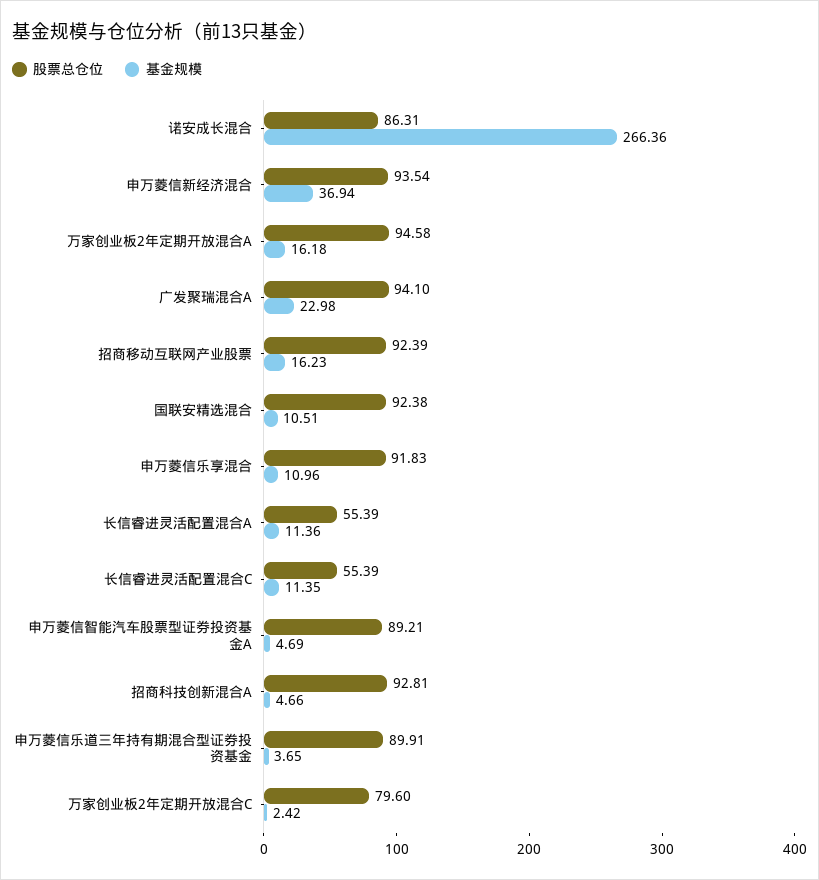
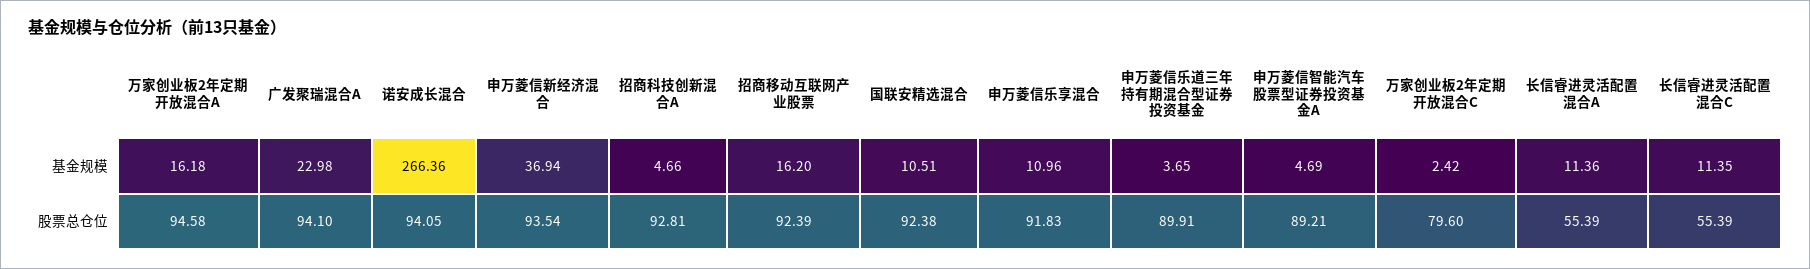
  {
    "股票总仓位": {
-     "诺安成长混合": 86.31,
+     "诺安成长混合": 94.05,
      "申万菱信新经济混合": 93.54,
      "万家创业板2年定期开放混合A": 94.58,
      "广发聚瑞混合A": 94.1,
      "招商移动互联网产业股票": 92.39,
      "国联安精选混合": 92.38,
      "申万菱信乐享混合": 91.83,
      "长信睿进灵活配置混合A": 55.39,
      "长信睿进灵活配置混合C": 55.39,
      "申万菱信智能汽车股票型证券投资基金A": 89.21,
      "招商科技创新混合A": 92.81,
      "申万菱信乐道三年持有期混合型证券投资基金": 89.91,
      "万家创业板2年定期开放混合C": 79.6
    },
    "基金规模": {
      "诺安成长混合": 266.36,
      "申万菱信新经济混合": 36.94,
      "万家创业板2年定期开放混合A": 16.18,
      "广发聚瑞混合A": 22.98,
-     "招商移动互联网产业股票": 16.23,
+     "招商移动互联网产业股票": 16.2,
      "国联安精选混合": 10.51,
      "申万菱信乐享混合": 10.96,
      "长信睿进灵活配置混合A": 11.36,
      "长信睿进灵活配置混合C": 11.35,
      "申万菱信智能汽车股票型证券投资基金A": 4.69,
      "招商科技创新混合A": 4.66,
      "申万菱信乐道三年持有期混合型证券投资基金": 3.65,
      "万家创业板2年定期开放混合C": 2.42
    }
  }

